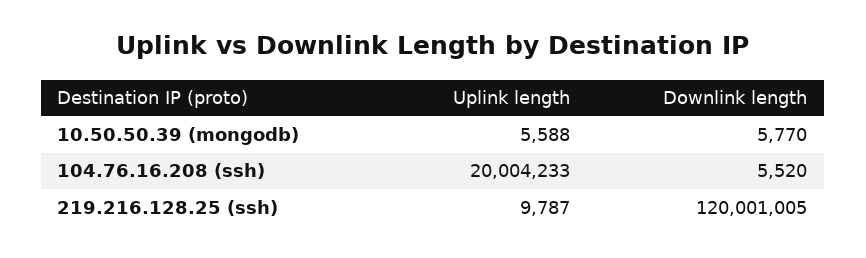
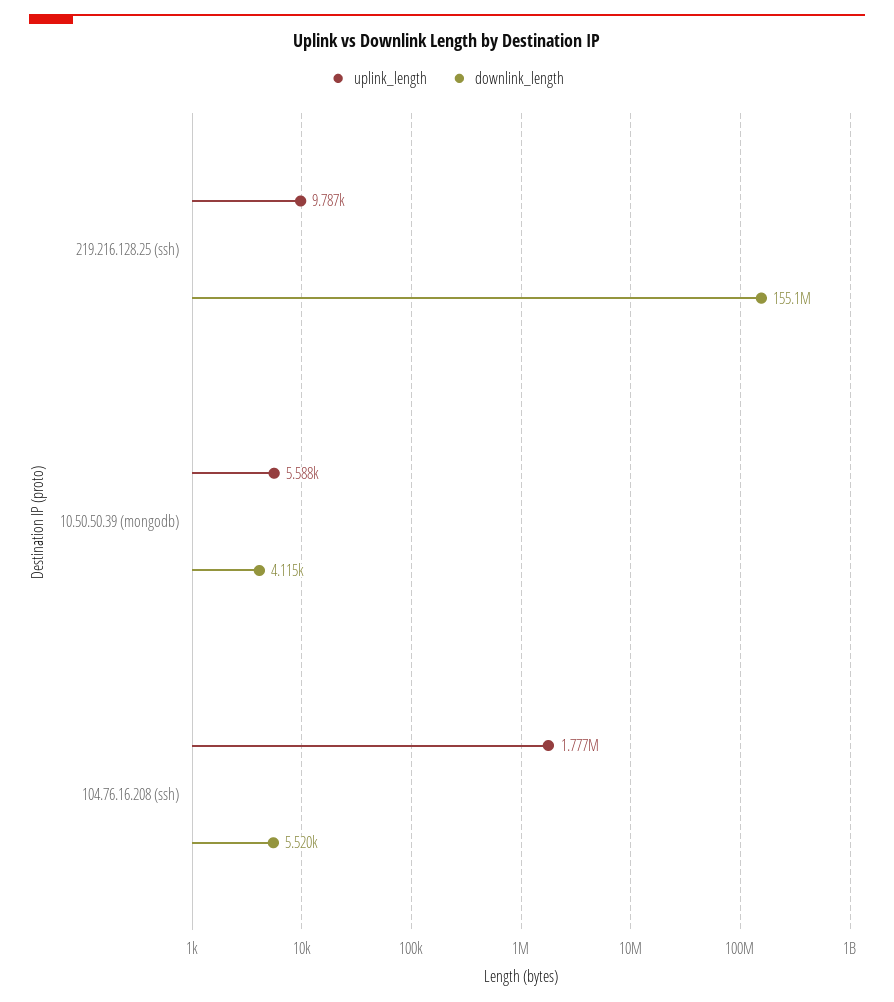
  {
    "Uplink length": {
      "10.50.50.39 (mongodb)": 5588,
-     "104.76.16.208 (ssh)": 20004233,
+     "104.76.16.208 (ssh)": 1777000,
      "219.216.128.25 (ssh)": 9787
    },
    "Downlink length": {
-     "10.50.50.39 (mongodb)": 5770,
+     "10.50.50.39 (mongodb)": 4115,
      "104.76.16.208 (ssh)": 5520,
-     "219.216.128.25 (ssh)": 120001005
+     "219.216.128.25 (ssh)": 155100000
    }
  }

